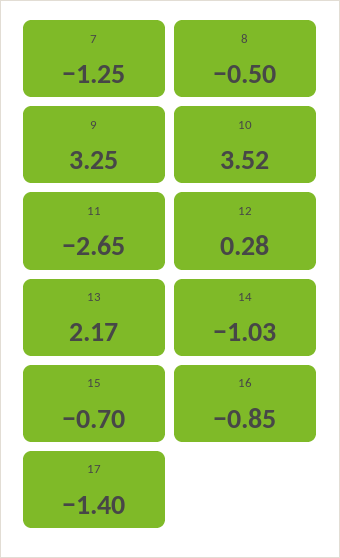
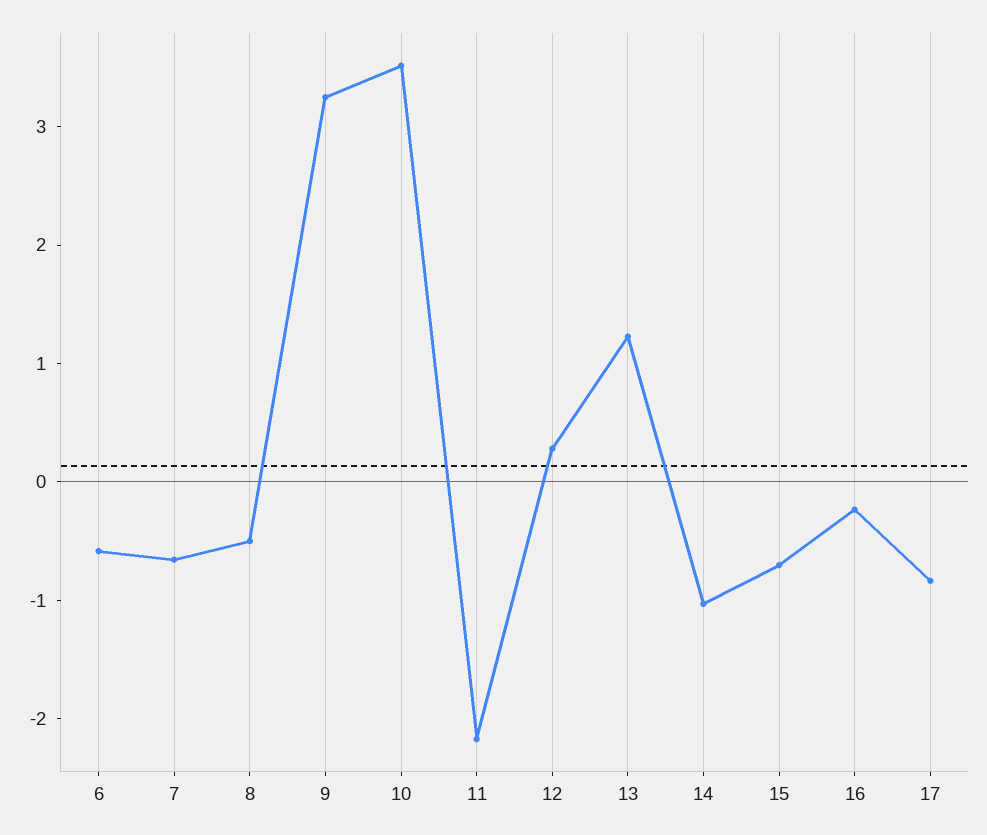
  {
-   "7": -1.25,
+   "7": -0.6,
    "8": -0.5,
    "9": 3.25,
    "10": 3.52,
-   "11": -2.65,
+   "11": -2.2,
    "12": 0.28,
-   "13": 2.17,
+   "13": 1.2,
    "14": -1.03,
    "15": -0.7,
-   "16": -0.85,
+   "16": -0.2,
-   "17": -1.4
+   "17": -0.8,
+   "6": -0.6
  }

